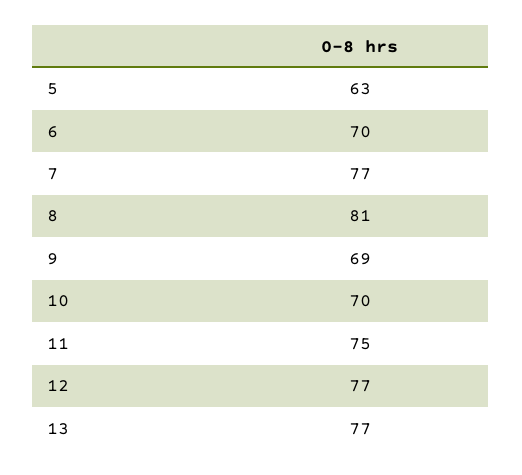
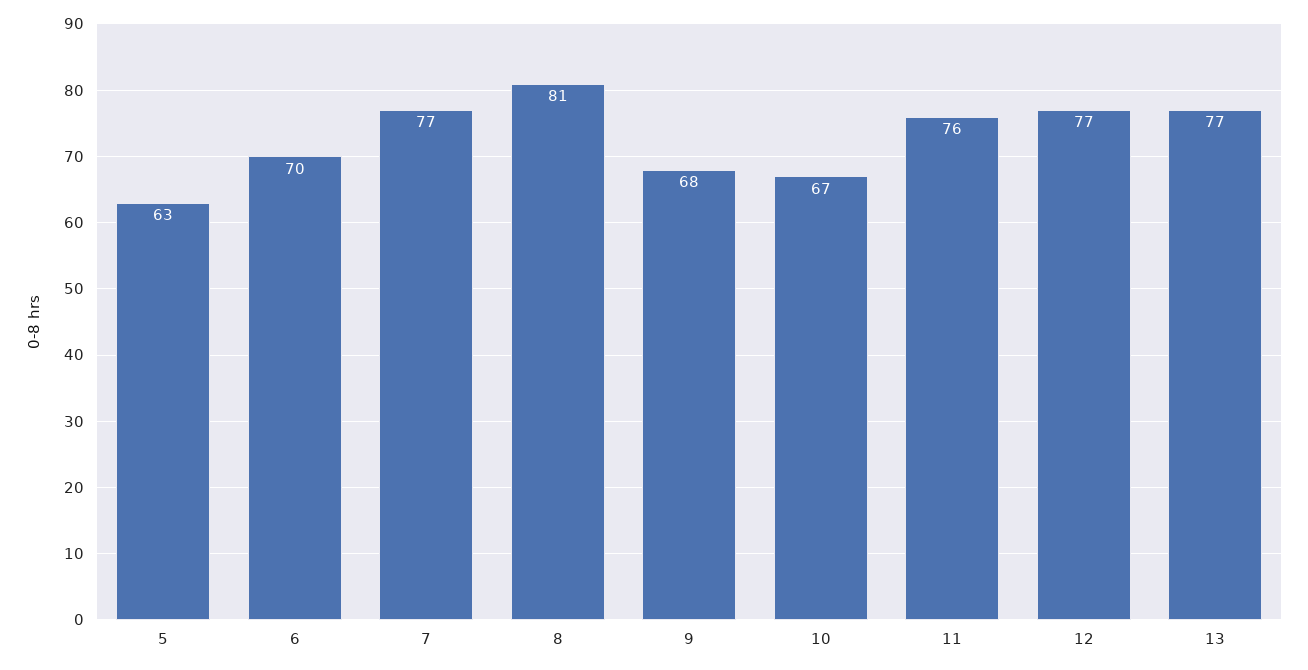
  {
    "5": 63,
    "6": 70,
    "7": 77,
    "8": 81,
-   "9": 69,
+   "9": 68,
-   "10": 70,
+   "10": 67,
-   "11": 75,
+   "11": 76,
    "12": 77,
    "13": 77
  }

